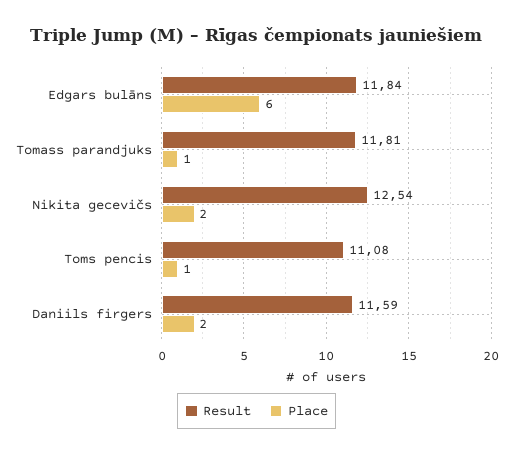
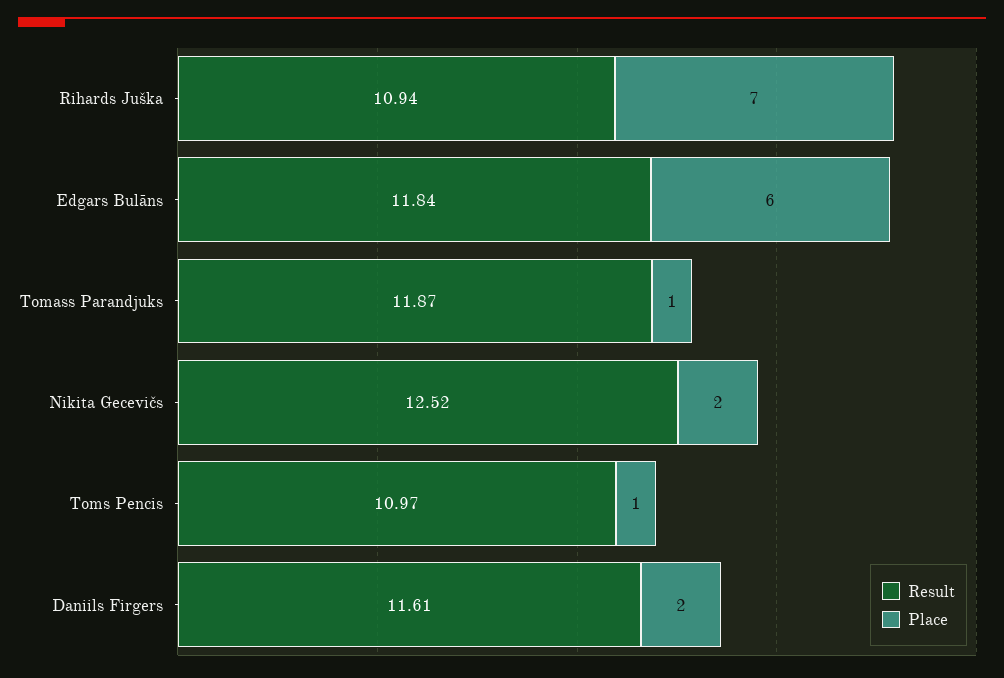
  {
    "Result": {
      "Edgars bulāns": 11.84,
-     "Tomass parandjuks": 11.81,
+     "Tomass parandjuks": 11.87,
-     "Nikita gecevičs": 12.54,
+     "Nikita gecevičs": 12.52,
-     "Toms pencis": 11.08,
+     "Toms pencis": 10.97,
-     "Daniils firgers": 11.59
+     "Daniils firgers": 11.61,
+     "Rihards Juška": 10.94
    },
    "Place": {
      "Edgars bulāns": 6,
      "Tomass parandjuks": 1,
      "Nikita gecevičs": 2,
      "Toms pencis": 1,
-     "Daniils firgers": 2
+     "Daniils firgers": 2,
+     "Rihards Juška": 7
    }
  }

